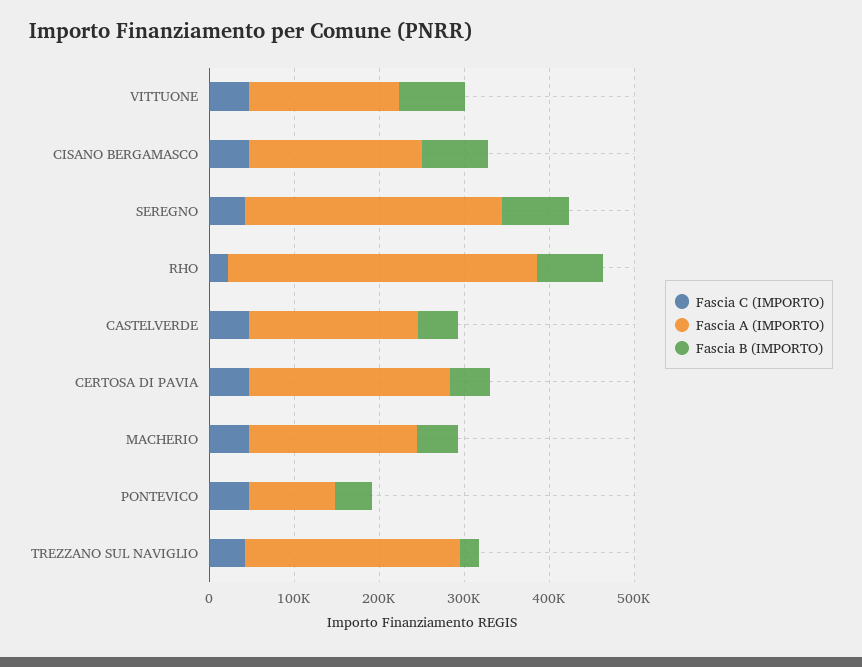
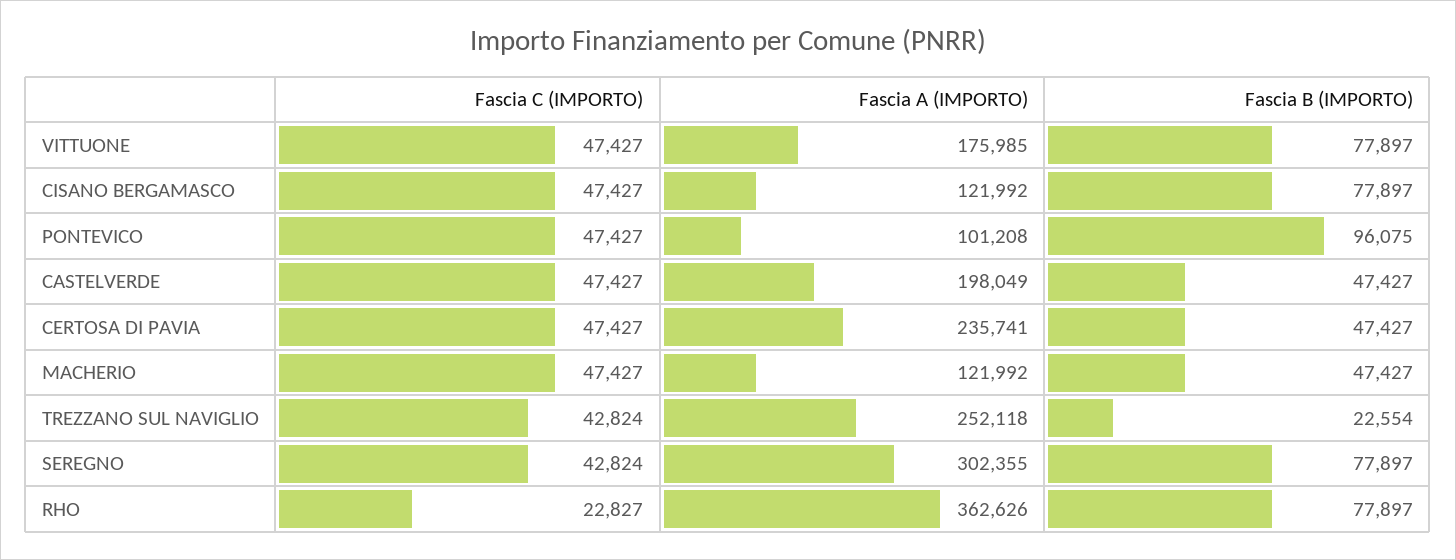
  {
    "Fascia C (IMPORTO)": {
      "VITTUONE": 47427,
      "CISANO BERGAMASCO": 47427,
      "SEREGNO": 42824,
      "RHO": 22827,
      "CASTELVERDE": 47427,
      "CERTOSA DI PAVIA": 47427,
      "MACHERIO": 47427,
      "PONTEVICO": 47427,
      "TREZZANO SUL NAVIGLIO": 42824
    },
    "Fascia A (IMPORTO)": {
      "VITTUONE": 175985,
-     "CISANO BERGAMASCO": 200000,
+     "CISANO BERGAMASCO": 121992,
      "SEREGNO": 302355,
      "RHO": 362626,
      "CASTELVERDE": 198049,
      "CERTOSA DI PAVIA": 235741,
-     "MACHERIO": 200000,
+     "MACHERIO": 121992,
      "PONTEVICO": 101208,
      "TREZZANO SUL NAVIGLIO": 252118
    },
    "Fascia B (IMPORTO)": {
      "VITTUONE": 77897,
      "CISANO BERGAMASCO": 77897,
      "SEREGNO": 77897,
      "RHO": 77897,
      "CASTELVERDE": 47427,
      "CERTOSA DI PAVIA": 47427,
      "MACHERIO": 47427,
-     "PONTEVICO": 40000,
+     "PONTEVICO": 96075,
      "TREZZANO SUL NAVIGLIO": 22554
    }
  }

